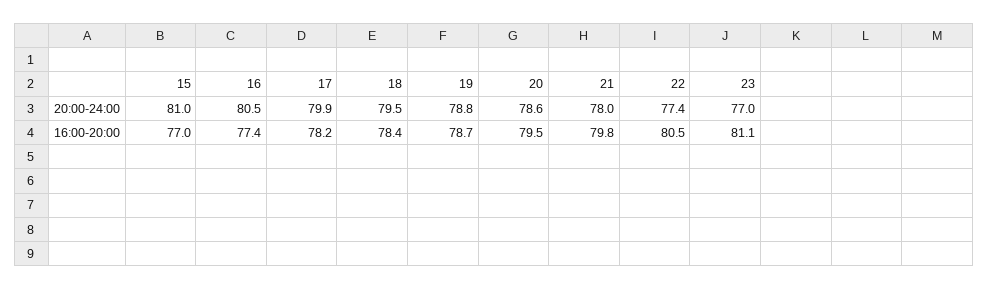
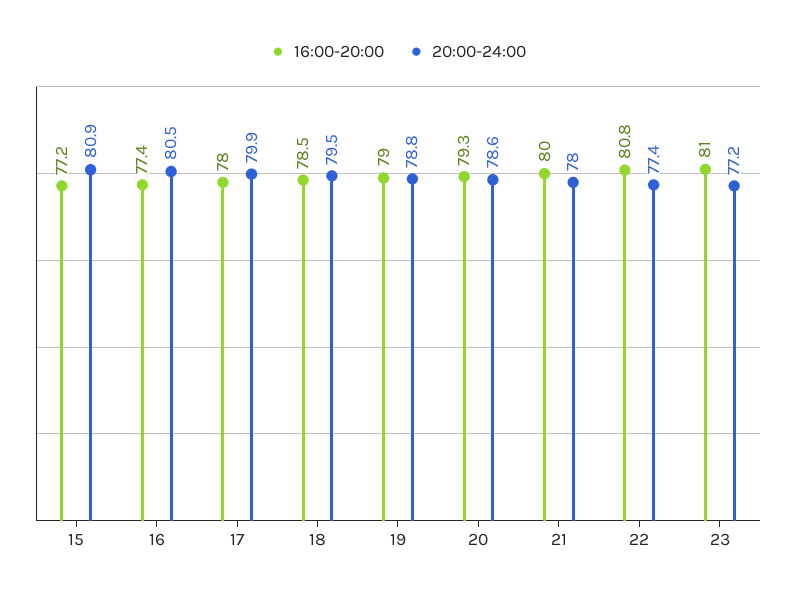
  {
    "20:00-24:00": {
-     "15": 81,
+     "15": 80.9,
      "16": 80.5,
      "17": 79.9,
      "18": 79.5,
      "19": 78.8,
      "20": 78.6,
      "21": 78,
      "22": 77.4,
-     "23": 77
+     "23": 77.2
    },
    "16:00-20:00": {
-     "15": 77,
+     "15": 77.2,
      "16": 77.4,
-     "17": 78.2,
+     "17": 78,
-     "18": 78.4,
+     "18": 78.5,
-     "19": 78.7,
+     "19": 79,
-     "20": 79.5,
+     "20": 79.3,
-     "21": 79.8,
+     "21": 80,
-     "22": 80.5,
+     "22": 80.8,
-     "23": 81.1
+     "23": 81
    }
  }

